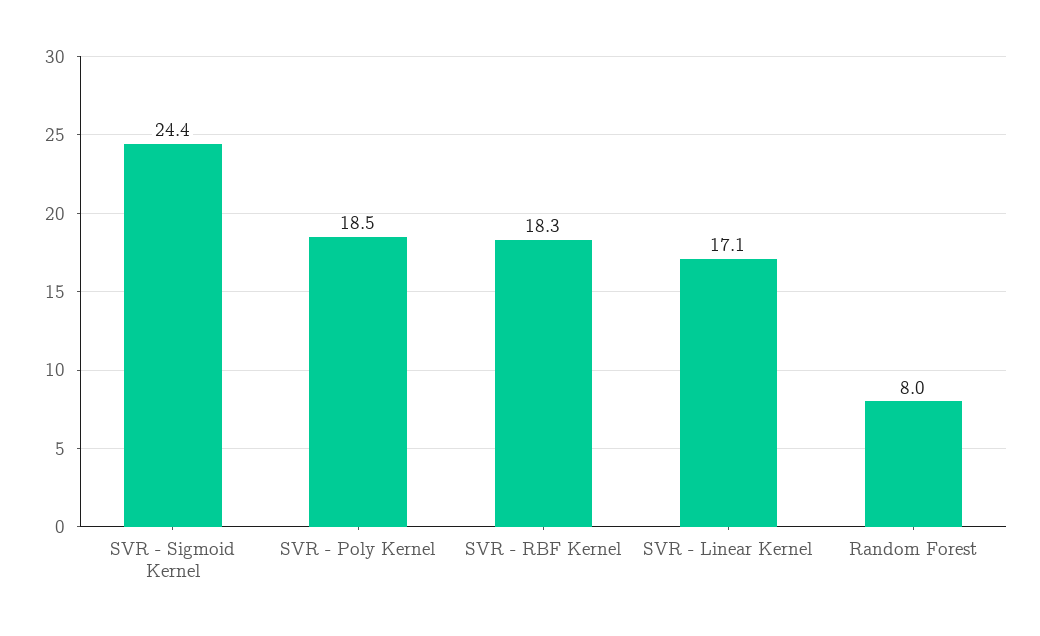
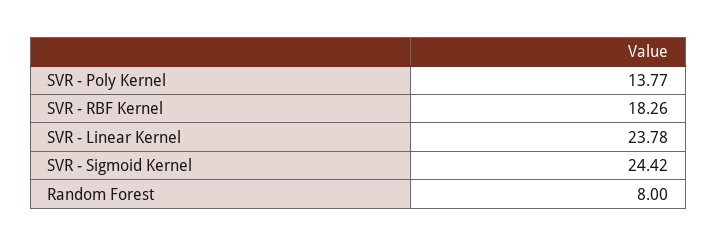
  {
    "SVR - Sigmoid Kernel": 24.42,
-   "SVR - Poly Kernel": 18.5,
+   "SVR - Poly Kernel": 13.77,
    "SVR - RBF Kernel": 18.26,
-   "SVR - Linear Kernel": 17.1,
+   "SVR - Linear Kernel": 23.78,
    "Random Forest": 8
  }

